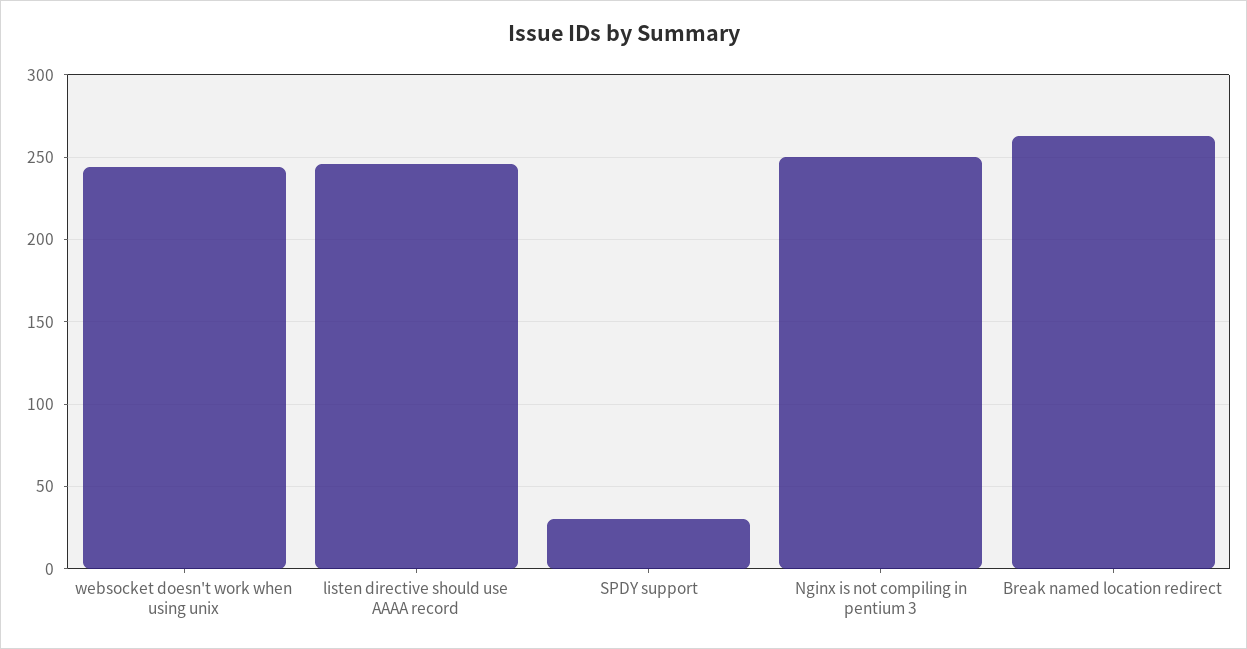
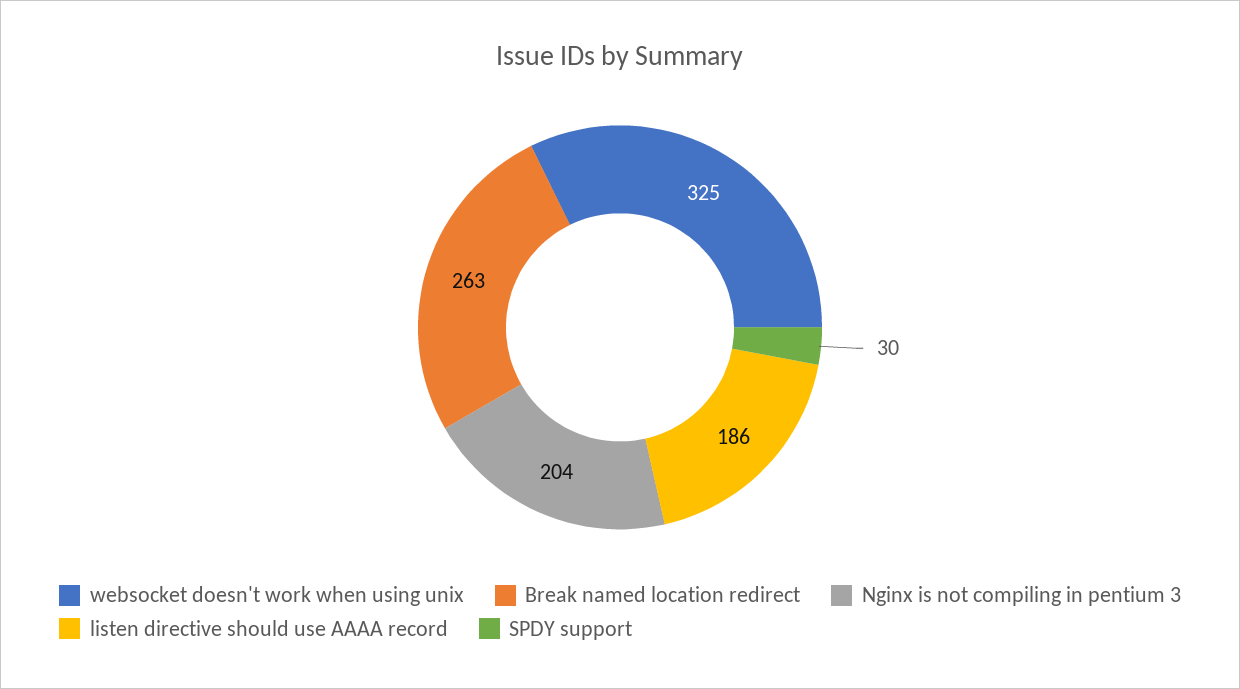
  {
-   "websocket doesn't work when using unix": 245,
+   "websocket doesn't work when using unix": 325,
-   "listen directive should use AAAA record": 245,
+   "listen directive should use AAAA record": 186,
    "SPDY support": 30,
-   "Nginx is not compiling in pentium 3": 250,
+   "Nginx is not compiling in pentium 3": 204,
    "Break named location redirect": 263
  }

